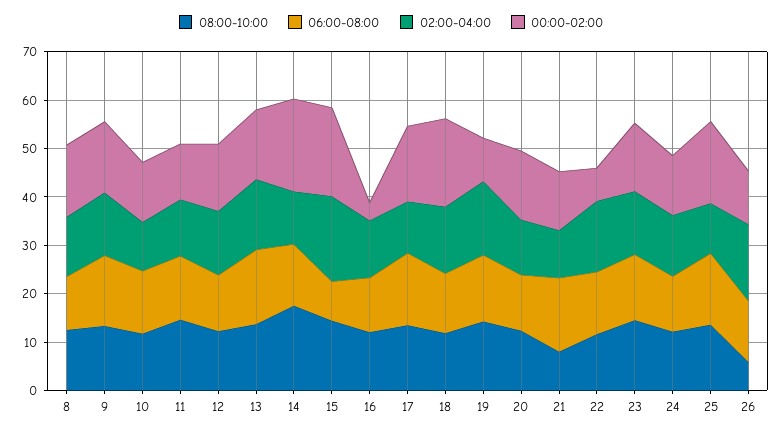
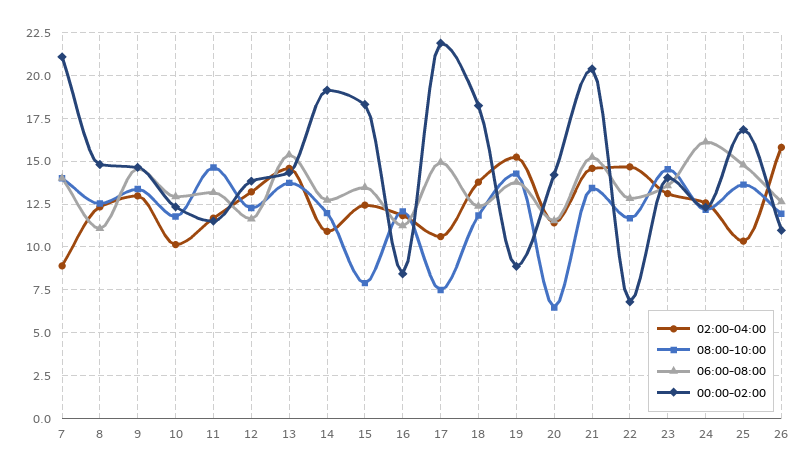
  {
    "08:00-10:00": {
      "8": 12.5,
      "9": 13.5,
      "10": 12,
      "11": 14.5,
      "12": 12.5,
      "13": 13.5,
-     "14": 18,
+     "14": 12,
-     "15": 14,
+     "15": 8,
      "16": 12,
-     "17": 14,
+     "17": 7.5,
      "18": 12,
      "19": 14.5,
-     "20": 12,
+     "20": 6.5,
-     "21": 8,
+     "21": 13.5,
      "22": 11.5,
      "23": 14.5,
      "24": 12,
      "25": 13.5,
-     "26": 6
+     "26": 12,
+     "7": 14
    },
    "06:00-08:00": {
      "8": 11,
      "9": 14.5,
      "10": 13,
      "11": 13,
      "12": 11.5,
      "13": 15.5,
      "14": 12.5,
-     "15": 8,
+     "15": 13.5,
      "16": 11,
      "17": 15,
      "18": 12.5,
      "19": 14,
      "20": 11.5,
      "21": 15,
      "22": 13,
      "23": 13.5,
-     "24": 12,
+     "24": 16,
      "25": 15,
-     "26": 12.5
+     "26": 12.5,
+     "7": 14
    },
    "02:00-04:00": {
      "8": 12.5,
      "9": 13,
      "10": 10,
      "11": 11.5,
      "12": 13,
      "13": 14.5,
      "14": 11,
-     "15": 18,
+     "15": 12.5,
      "16": 12,
      "17": 10.5,
      "18": 14,
      "19": 15,
      "20": 11.5,
-     "21": 10,
+     "21": 14.5,
      "22": 14.5,
      "23": 13,
      "24": 12.5,
      "25": 10.5,
-     "26": 16
+     "26": 16,
+     "7": 9
    },
    "00:00-02:00": {
      "8": 15,
      "9": 14.5,
      "10": 12.5,
      "11": 11.5,
      "12": 14,
      "13": 14.5,
      "14": 19,
      "15": 18.5,
-     "16": 4,
+     "16": 8.5,
-     "17": 16,
+     "17": 22,
      "18": 18,
      "19": 9,
      "20": 14,
-     "21": 12,
+     "21": 20.5,
      "22": 7,
      "23": 14,
      "24": 12.5,
      "25": 17,
-     "26": 11
+     "26": 11,
+     "7": 21
    }
  }

